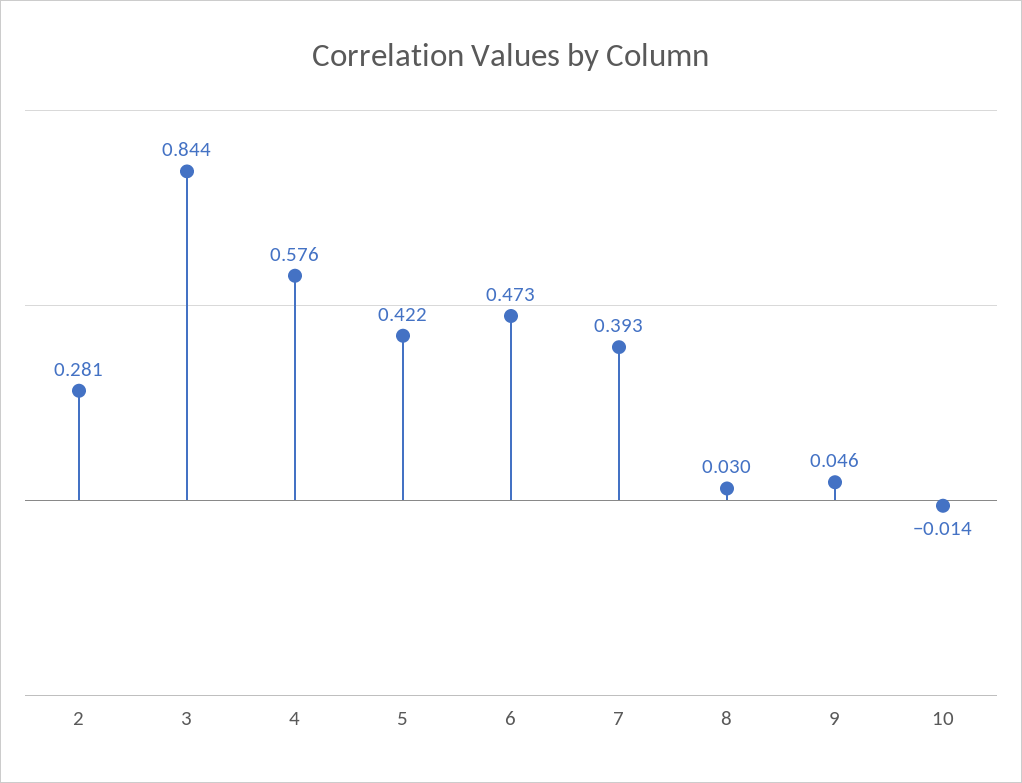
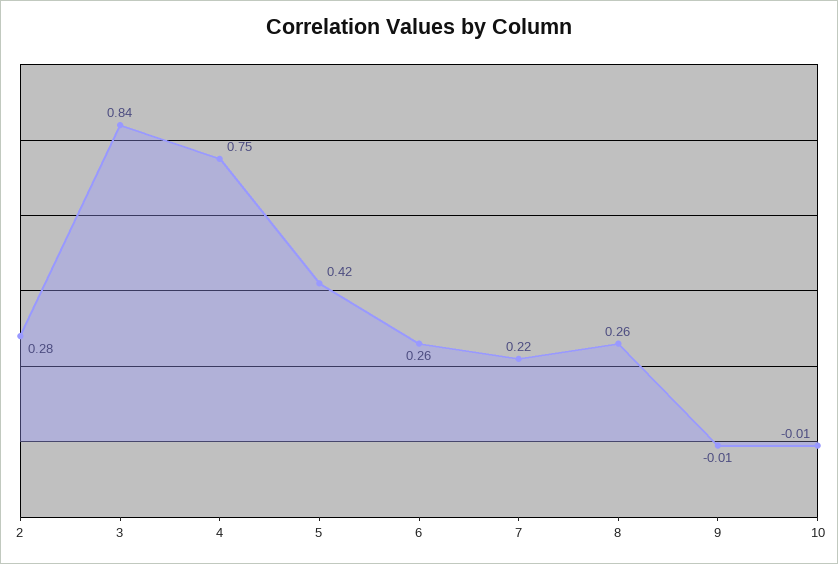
  {
    "2": 0.281,
    "3": 0.844,
-   "4": 0.576,
+   "4": 0.75,
    "5": 0.422,
-   "6": 0.473,
+   "6": 0.26,
-   "7": 0.393,
+   "7": 0.22,
-   "8": 0.03,
+   "8": 0.26,
-   "9": 0.046,
+   "9": -0.01,
    "10": -0.014
  }

